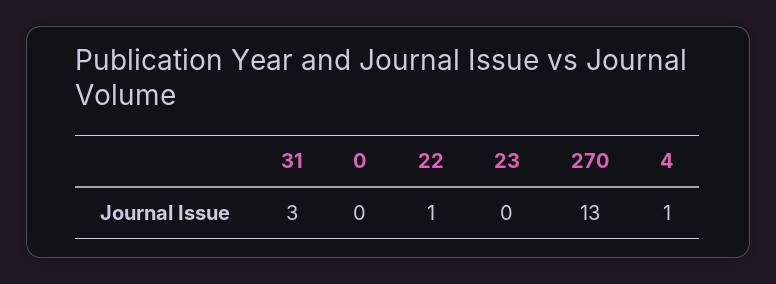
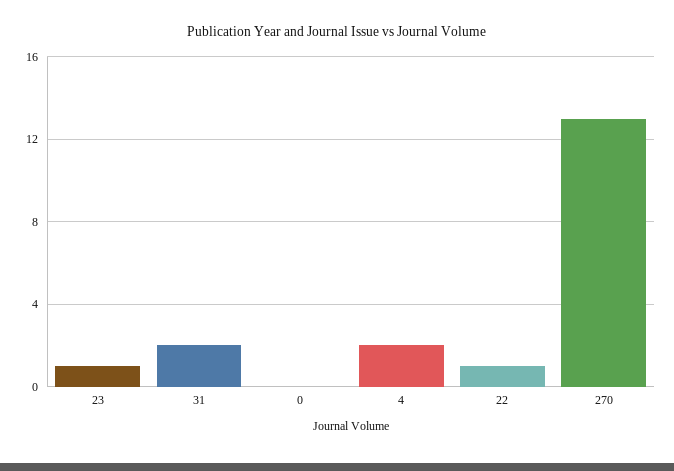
  {
-   "31": 3,
+   "31": 2,
    "0": 0,
    "22": 1,
-   "23": 0,
+   "23": 1,
    "270": 13,
-   "4": 1
+   "4": 2
  }

